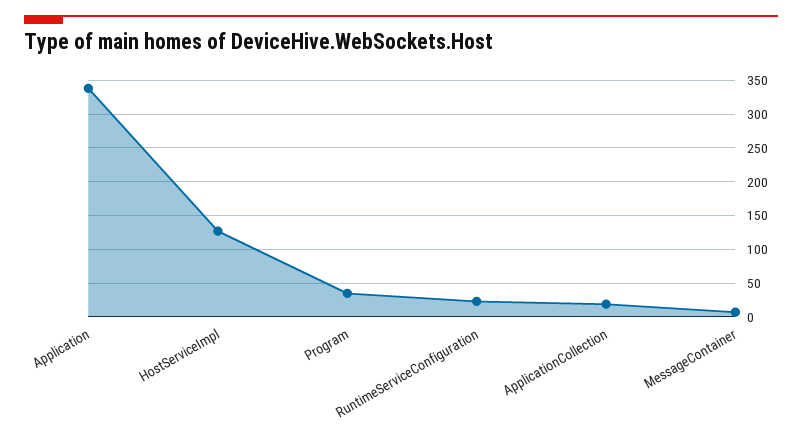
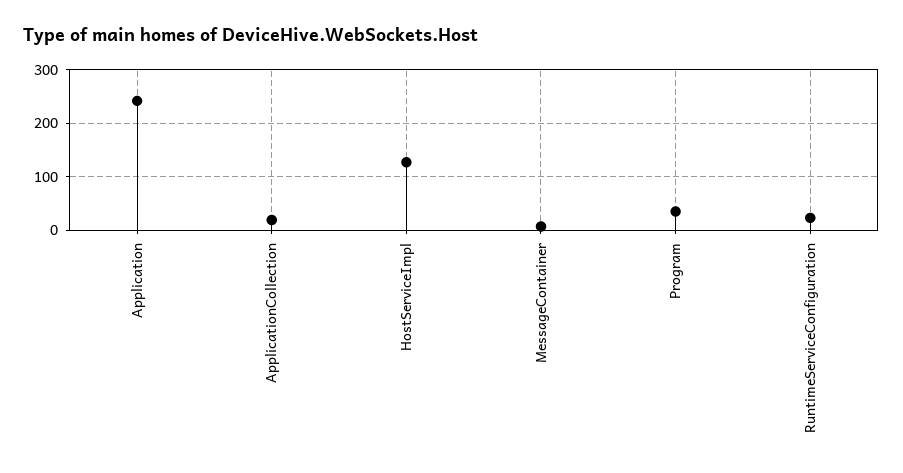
  {
-   "Application": 340,
+   "Application": 240,
    "HostServiceImpl": 130,
    "Program": 40,
    "RuntimeServiceConfiguration": 20,
    "ApplicationCollection": 20,
    "MessageContainer": 10
  }

